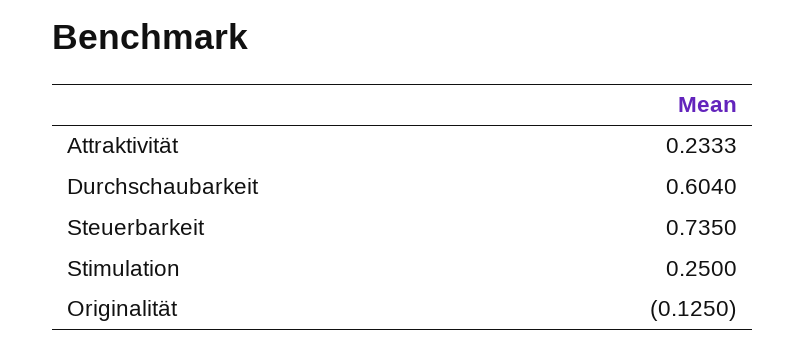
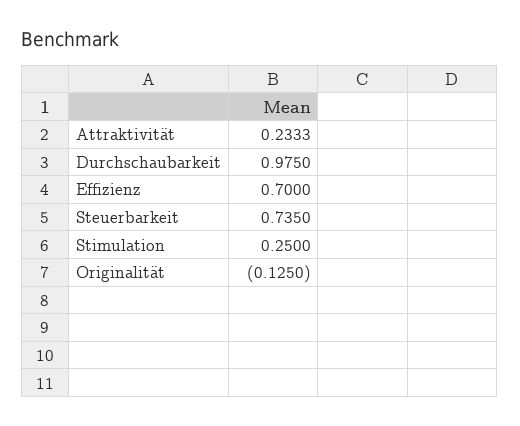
  {
    "Attraktivität": 0.2333,
-   "Durchschaubarkeit": 0.604,
+   "Durchschaubarkeit": 0.975,
    "Steuerbarkeit": 0.735,
    "Stimulation": 0.25,
-   "Originalität": -0.125
+   "Originalität": -0.125,
+   "Effizienz": 0.7
  }

